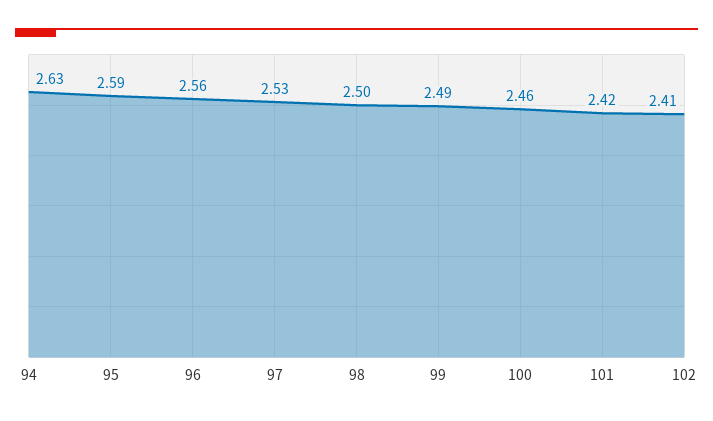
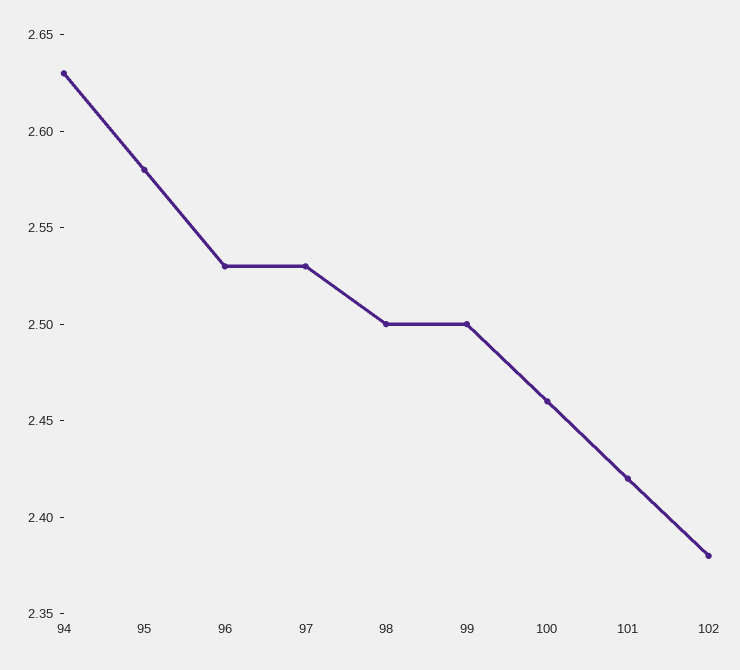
  {
    "94": 2.63,
-   "95": 2.59,
+   "95": 2.58,
-   "96": 2.56,
+   "96": 2.53,
    "97": 2.53,
    "98": 2.5,
-   "99": 2.49,
+   "99": 2.5,
    "100": 2.46,
    "101": 2.42,
-   "102": 2.41
+   "102": 2.38
  }

